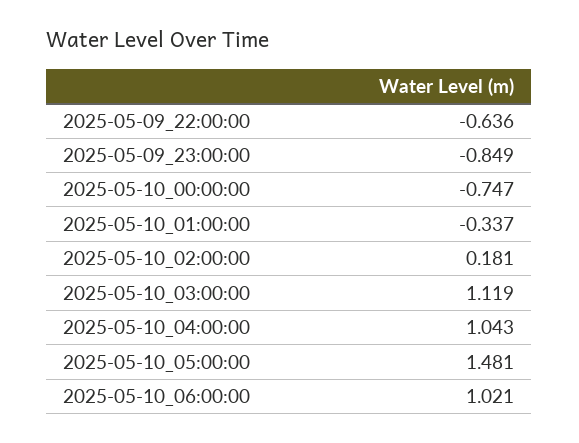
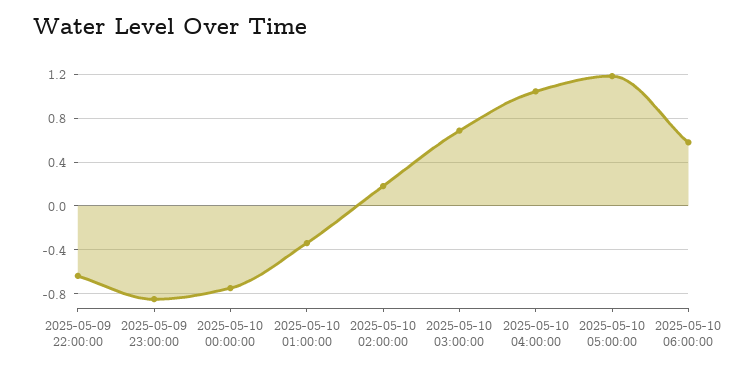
  {
    "2025-05-09_22:00:00": -0.636,
    "2025-05-09_23:00:00": -0.849,
    "2025-05-10_00:00:00": -0.747,
    "2025-05-10_01:00:00": -0.337,
    "2025-05-10_02:00:00": 0.181,
-   "2025-05-10_03:00:00": 1.119,
+   "2025-05-10_03:00:00": 0.7,
    "2025-05-10_04:00:00": 1.043,
-   "2025-05-10_05:00:00": 1.481,
+   "2025-05-10_05:00:00": 1.2,
-   "2025-05-10_06:00:00": 1.021
+   "2025-05-10_06:00:00": 0.6
  }

